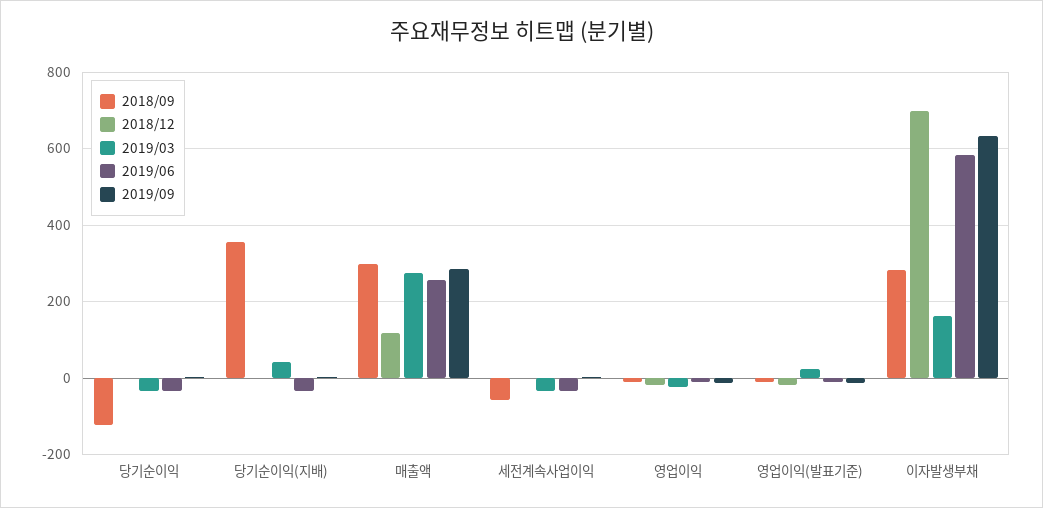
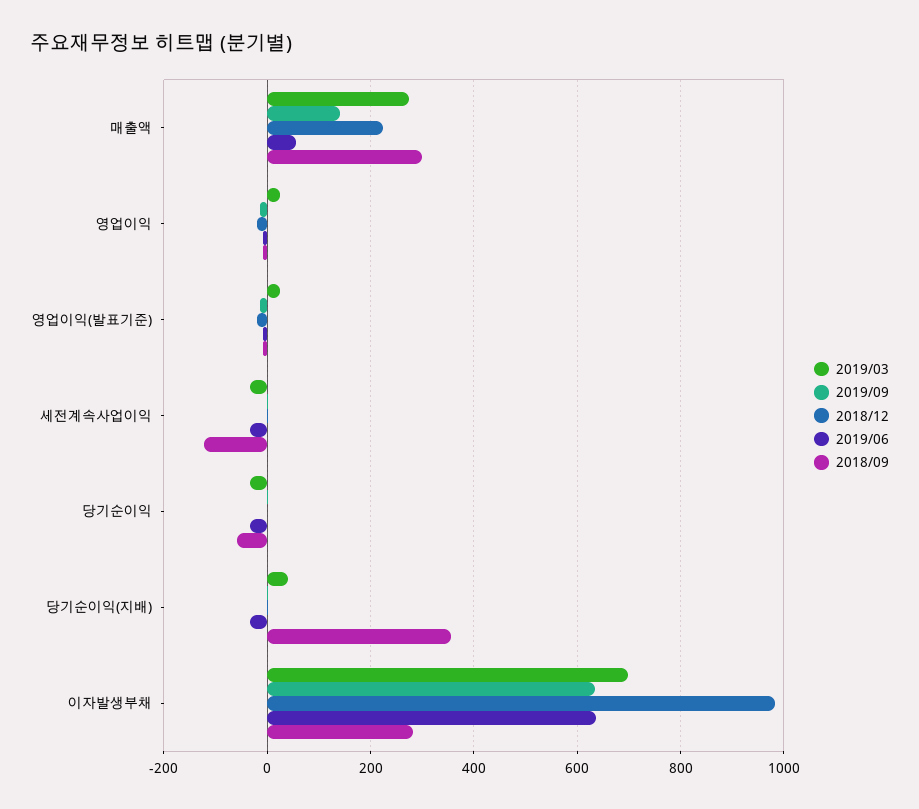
  {
    "2018/09": {
-     "당기순이익": -120,
+     "당기순이익": -60,
      "당기순이익(지배)": 360,
      "매출액": 300,
-     "세전계속사업이익": -60,
+     "세전계속사업이익": -120,
      "영업이익": 0,
      "영업이익(발표기준)": 0,
      "이자발생부채": 280
    },
    "2018/12": {
      "당기순이익": 0,
      "당기순이익(지배)": 0,
-     "매출액": 120,
+     "매출액": 220,
      "세전계속사업이익": 0,
      "영업이익": -20,
      "영업이익(발표기준)": -20,
-     "이자발생부채": 700
+     "이자발생부채": 980
    },
    "2019/03": {
      "당기순이익": -40,
      "당기순이익(지배)": 40,
      "매출액": 280,
      "세전계속사업이익": -40,
-     "영업이익": -20,
+     "영업이익": 20,
      "영업이익(발표기준)": 20,
-     "이자발생부채": 160
+     "이자발생부채": 700
    },
    "2019/06": {
      "당기순이익": -40,
      "당기순이익(지배)": -40,
-     "매출액": 260,
+     "매출액": 60,
      "세전계속사업이익": -40,
      "영업이익": 0,
      "영업이익(발표기준)": 0,
-     "이자발생부채": 580
+     "이자발생부채": 640
    },
    "2019/09": {
      "당기순이익": 0,
      "당기순이익(지배)": 0,
-     "매출액": 280,
+     "매출액": 140,
      "세전계속사업이익": 0,
      "영업이익": -20,
      "영업이익(발표기준)": -20,
      "이자발생부채": 640
    }
  }

